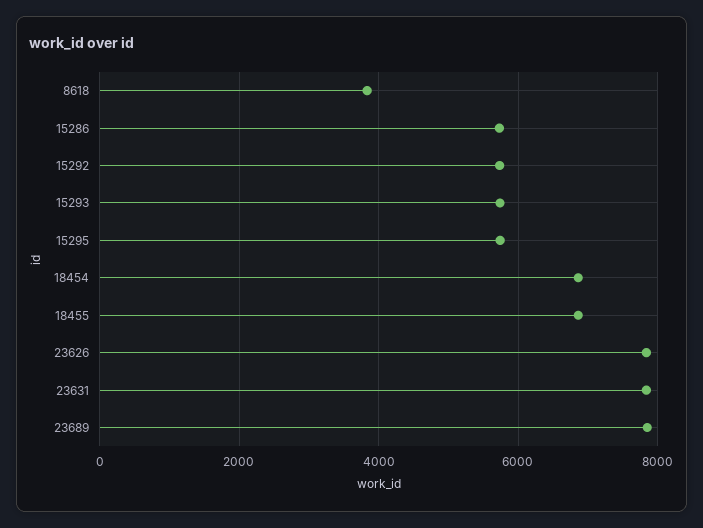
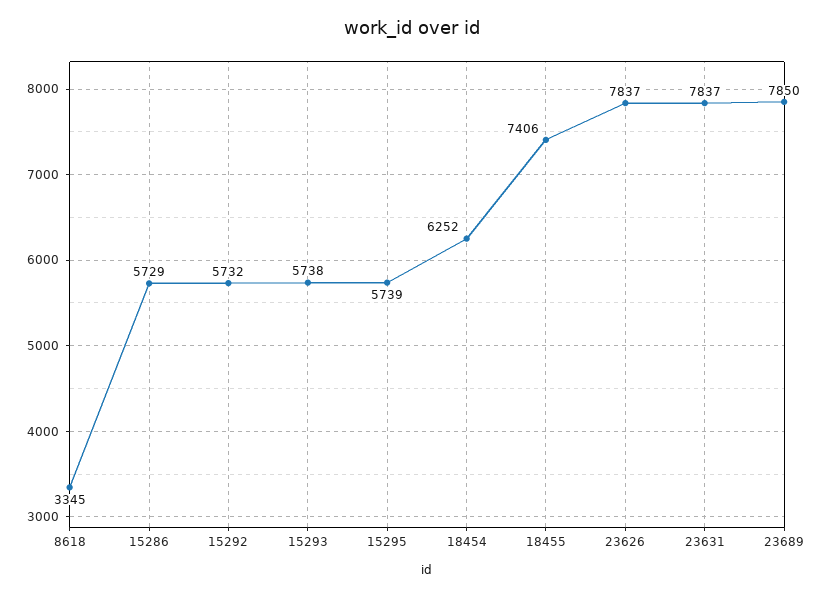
  {
-   "8618": 3800,
+   "8618": 3345,
    "15286": 5729,
    "15292": 5732,
    "15293": 5738,
    "15295": 5739,
-   "18454": 6800,
+   "18454": 6252,
-   "18455": 6800,
+   "18455": 7406,
    "23626": 7837,
    "23631": 7837,
    "23689": 7850
  }

